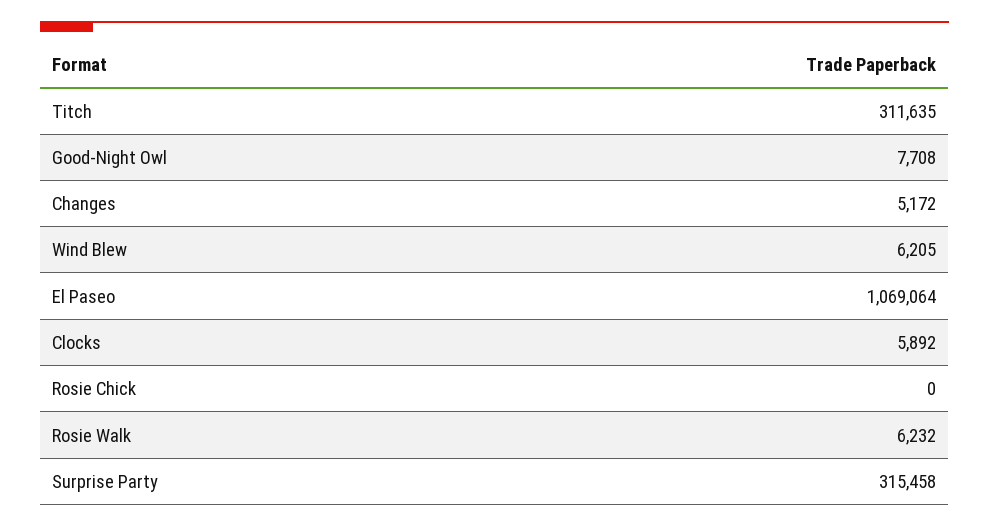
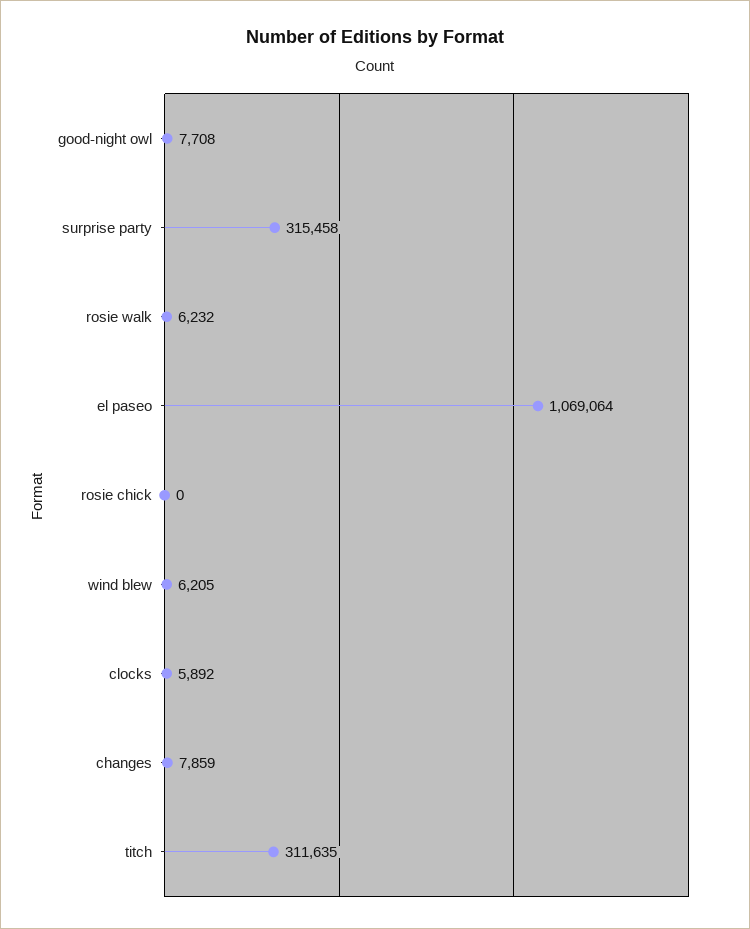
  {
    "Titch": 311635,
    "Good-Night Owl": 7708,
-   "Changes": 5172,
+   "Changes": 7859,
    "Wind Blew": 6205,
    "El Paseo": 1069064,
    "Clocks": 5892,
    "Rosie Chick": 0,
    "Rosie Walk": 6232,
    "Surprise Party": 315458
  }

